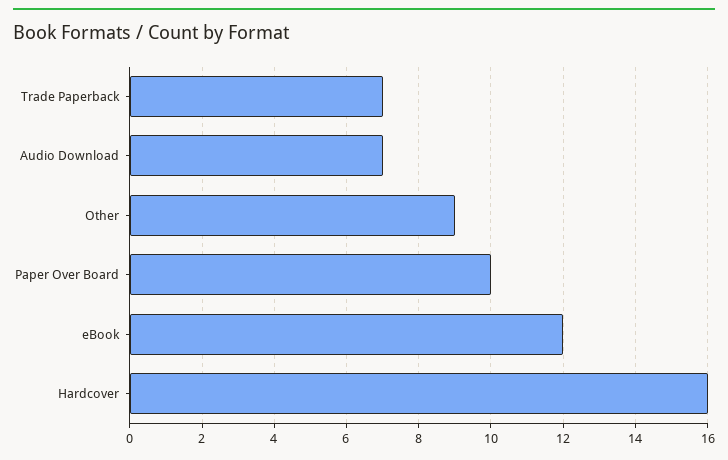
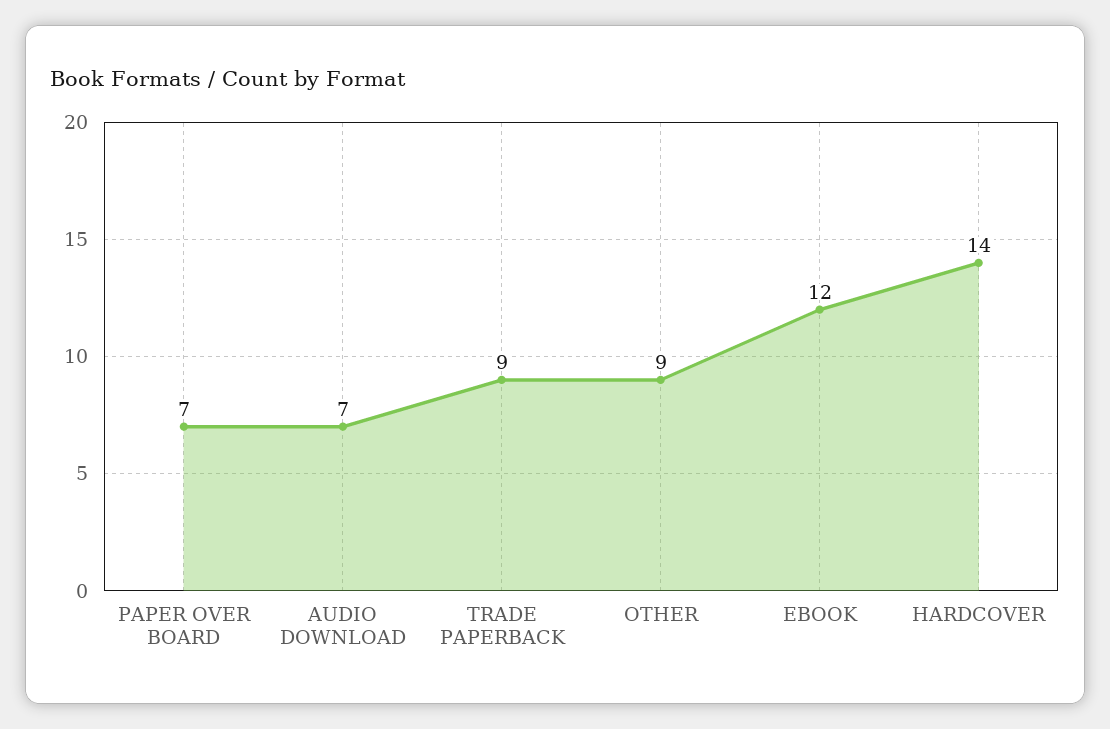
  {
-   "Trade Paperback": 7,
+   "Trade Paperback": 9,
    "Audio Download": 7,
    "Other": 9,
-   "Paper Over Board": 10,
+   "Paper Over Board": 7,
    "eBook": 12,
-   "Hardcover": 16
+   "Hardcover": 14
  }

